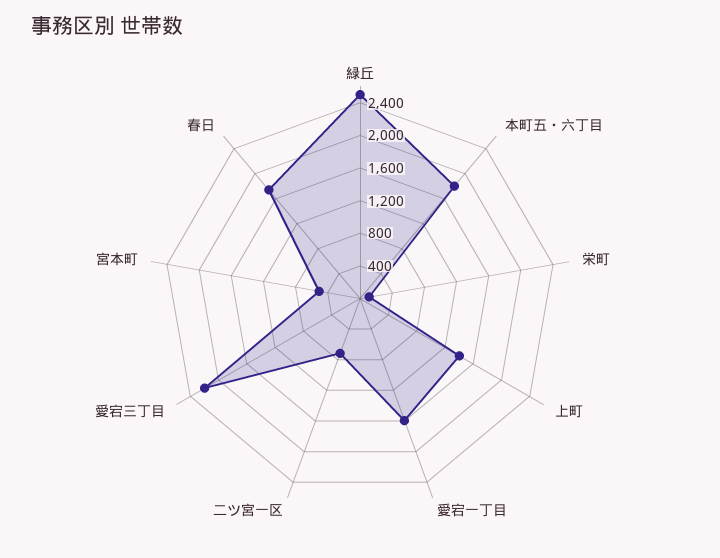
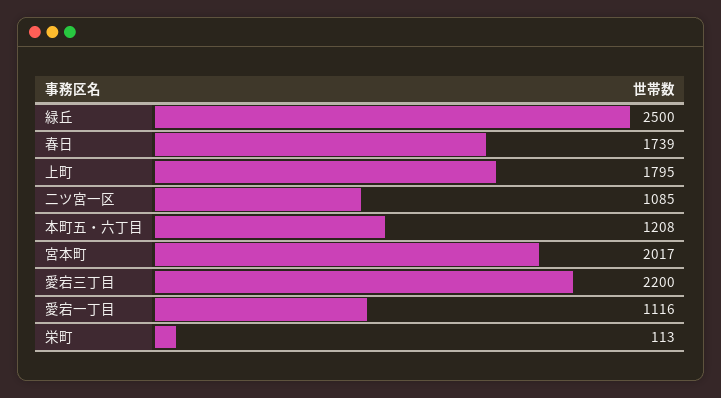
  {
    "緑丘": 2500,
-   "本町五・六丁目": 1800,
+   "本町五・六丁目": 1208,
    "栄町": 113,
-   "上町": 1400,
+   "上町": 1795,
-   "愛宕一丁目": 1600,
+   "愛宕一丁目": 1116,
-   "二ツ宮一区": 700,
+   "二ツ宮一区": 1085,
    "愛宕三丁目": 2200,
-   "宮本町": 500,
+   "宮本町": 2017,
    "春日": 1739
  }

